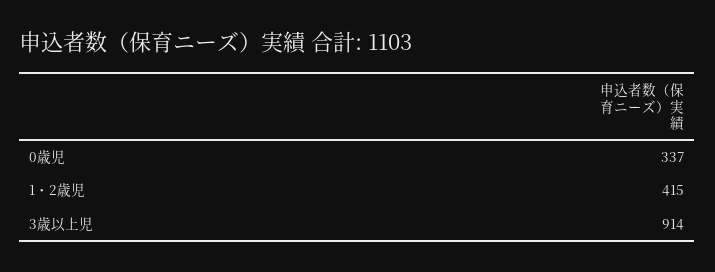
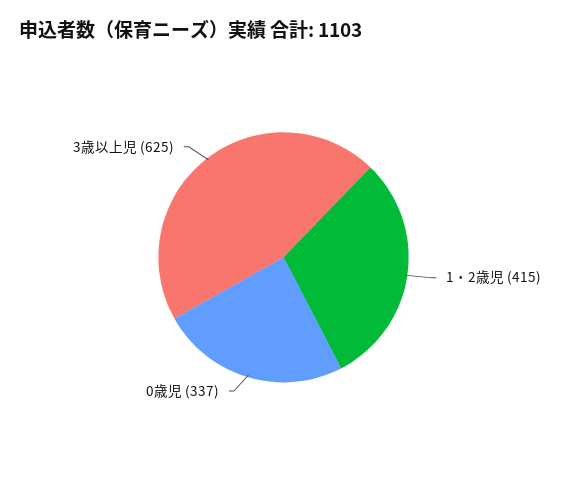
  {
    "0歳児": 337,
    "1・2歳児": 415,
-   "3歳以上児": 914
+   "3歳以上児": 625
  }

